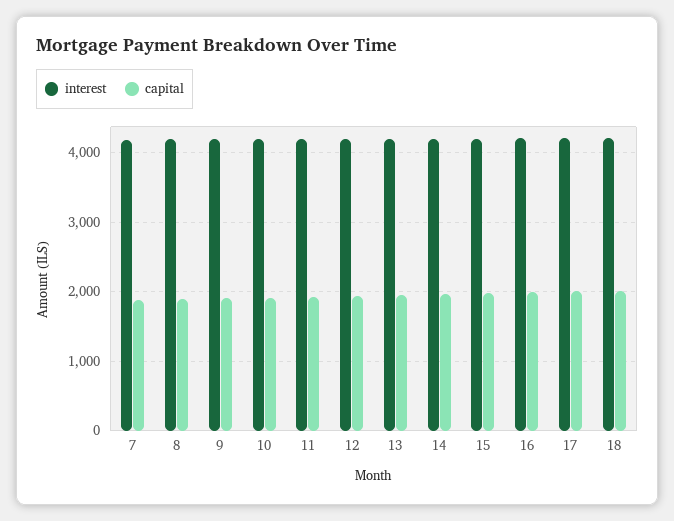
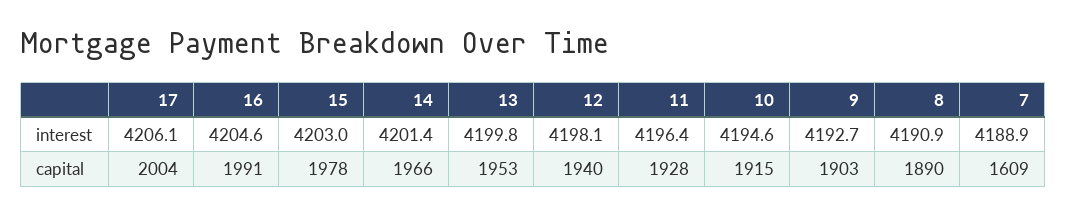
  {
    "interest": {
      "7": 4188.9,
      "8": 4190.9,
      "9": 4192.7,
      "10": 4194.6,
      "11": 4196.4,
      "12": 4198.1,
      "13": 4199.8,
      "14": 4201.4,
      "15": 4203,
      "16": 4204.6,
-     "17": 4206.1,
+     "17": 4206.1
-     "18": 4200
    },
    "capital": {
-     "7": 1900,
+     "7": 1609,
      "8": 1890,
      "9": 1903,
      "10": 1915,
      "11": 1928,
      "12": 1940,
      "13": 1953,
      "14": 1966,
      "15": 1978,
      "16": 1991,
-     "17": 2004,
+     "17": 2004
-     "18": 2000
    }
  }

